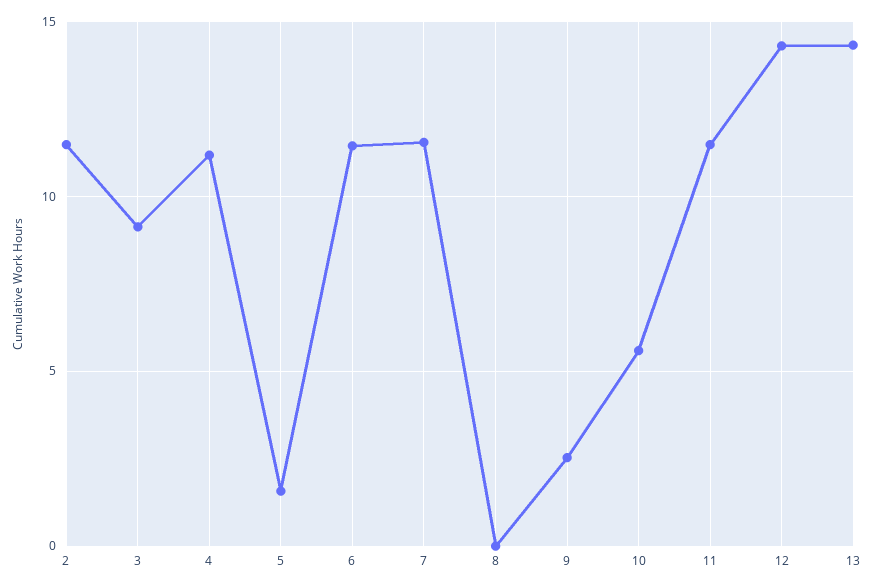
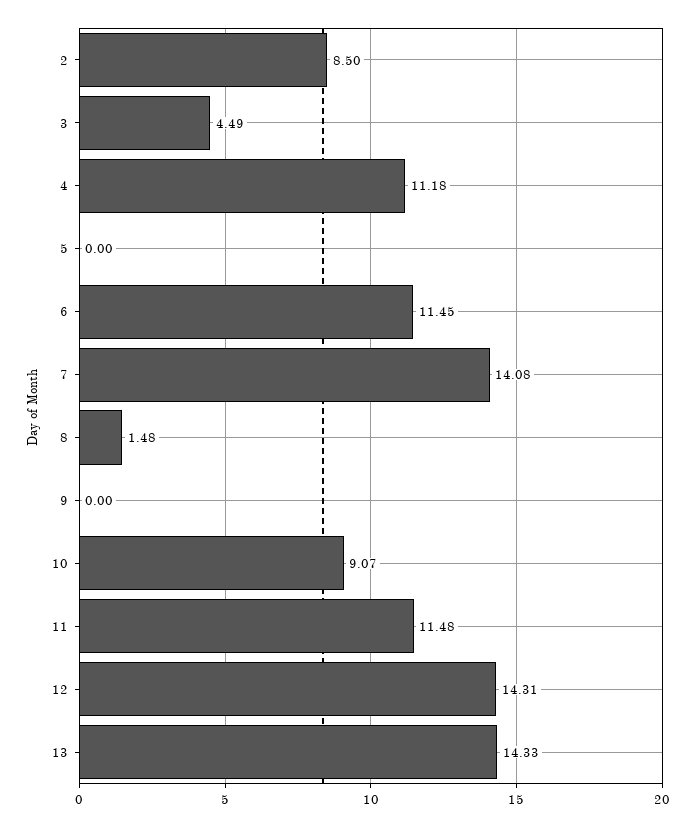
  {
-   "2": 11.5,
+   "2": 8.5,
-   "3": 9,
+   "3": 4.49,
    "4": 11.18,
-   "5": 1.5,
+   "5": 0,
    "6": 11.45,
-   "7": 11.5,
+   "7": 14.08,
-   "8": 0,
+   "8": 1.48,
-   "9": 2.5,
+   "9": 0,
-   "10": 5.5,
+   "10": 9.07,
    "11": 11.48,
    "12": 14.31,
    "13": 14.33
  }

